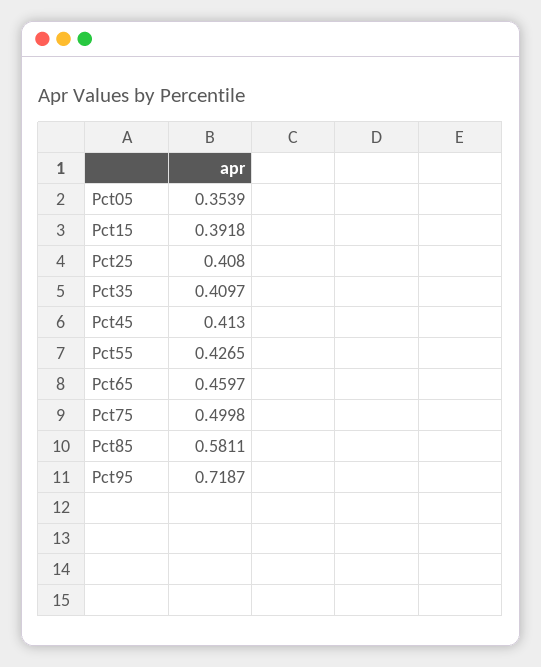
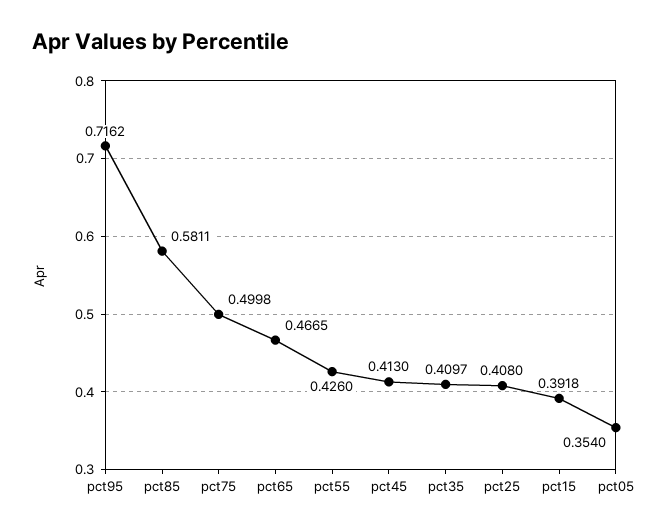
  {
-   "Pct05": 0.3539,
+   "Pct05": 0.354,
    "Pct15": 0.3918,
    "Pct25": 0.408,
    "Pct35": 0.4097,
    "Pct45": 0.413,
-   "Pct55": 0.4265,
+   "Pct55": 0.426,
-   "Pct65": 0.4597,
+   "Pct65": 0.4665,
    "Pct75": 0.4998,
    "Pct85": 0.5811,
-   "Pct95": 0.7187
+   "Pct95": 0.7162
  }

